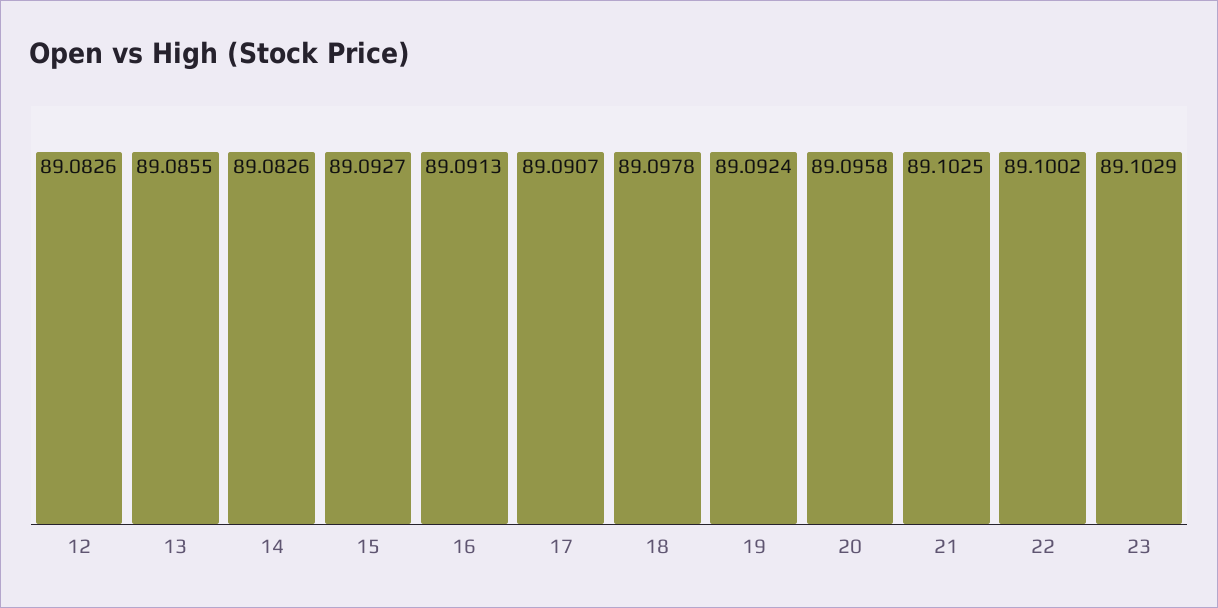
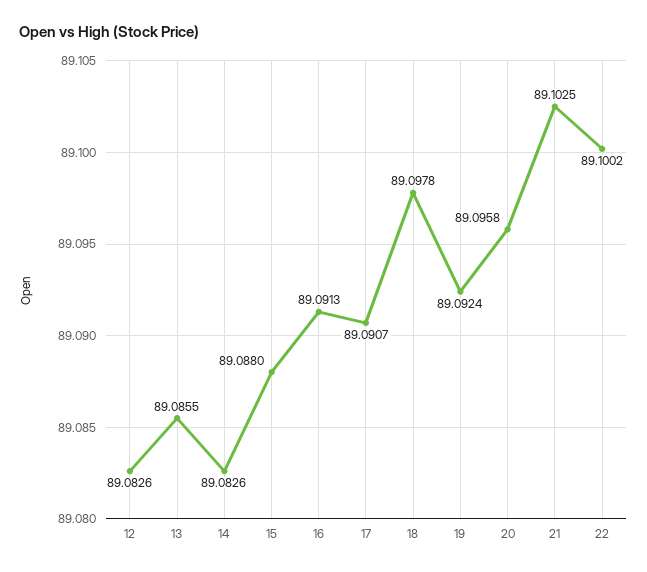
  {
    "12": 89.0826,
    "13": 89.0855,
    "14": 89.0826,
-   "15": 89.0927,
+   "15": 89.088,
    "16": 89.0913,
    "17": 89.0907,
    "18": 89.0978,
    "19": 89.0924,
    "20": 89.0958,
    "21": 89.1025,
-   "22": 89.1002,
+   "22": 89.1002
-   "23": 89.1029
  }

